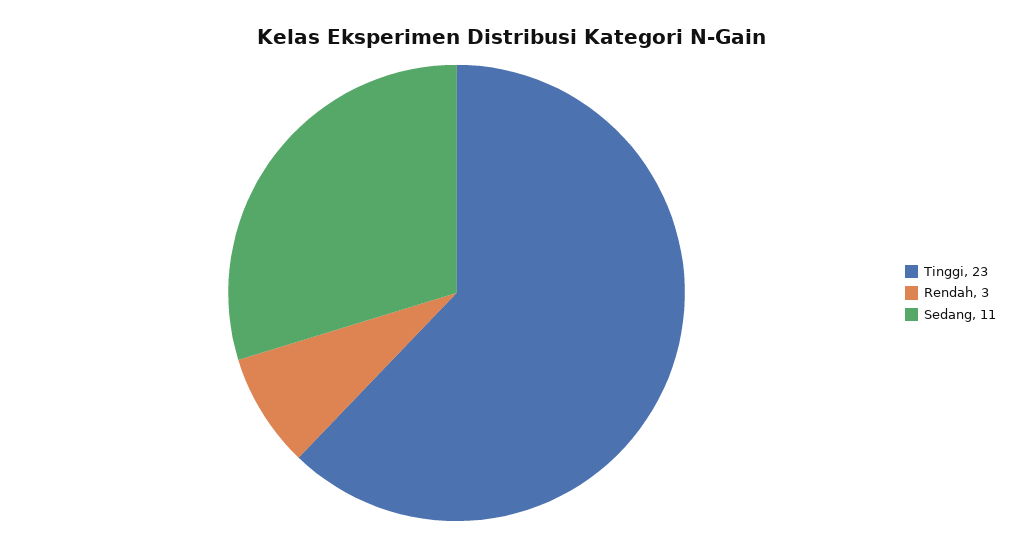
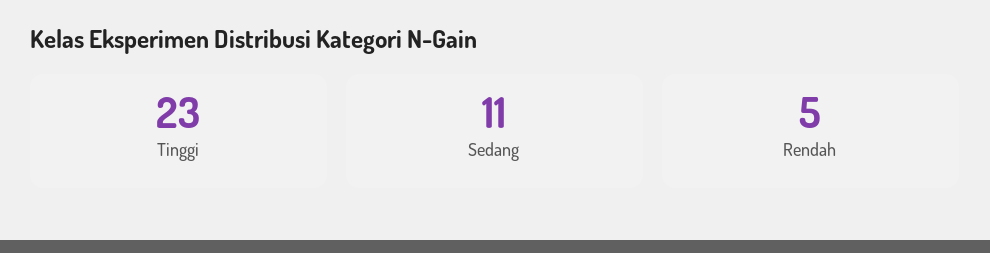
  {
    "Tinggi": 23,
-   "Rendah": 3,
+   "Rendah": 5,
    "Sedang": 11
  }

